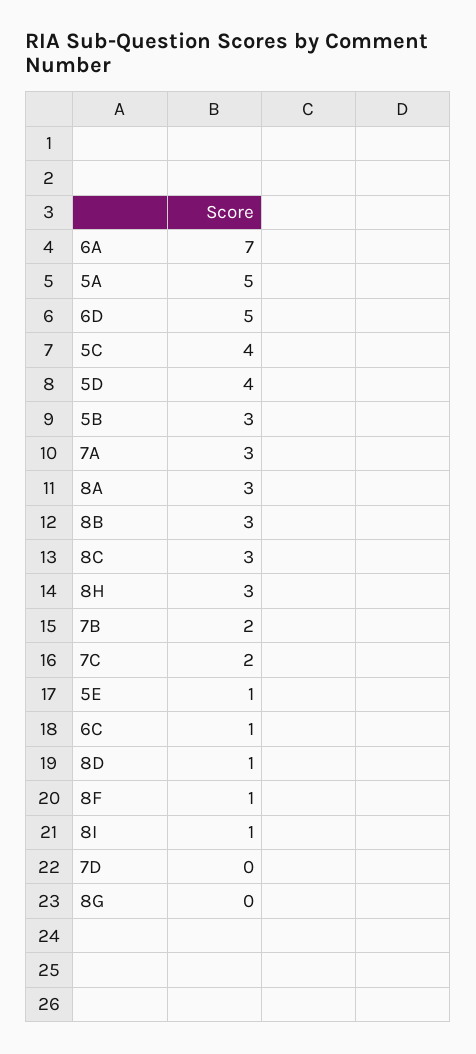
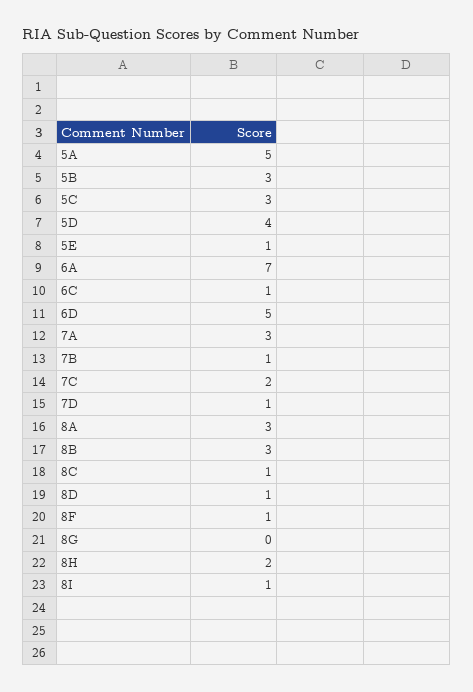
  {
    "6A": 7,
    "5A": 5,
    "6D": 5,
-   "5C": 4,
+   "5C": 3,
    "5D": 4,
    "5B": 3,
    "7A": 3,
    "8A": 3,
    "8B": 3,
-   "8C": 3,
+   "8C": 1,
-   "8H": 3,
+   "8H": 2,
-   "7B": 2,
+   "7B": 1,
    "7C": 2,
    "5E": 1,
    "6C": 1,
    "8D": 1,
    "8F": 1,
    "8I": 1,
-   "7D": 0,
+   "7D": 1,
    "8G": 0
  }

